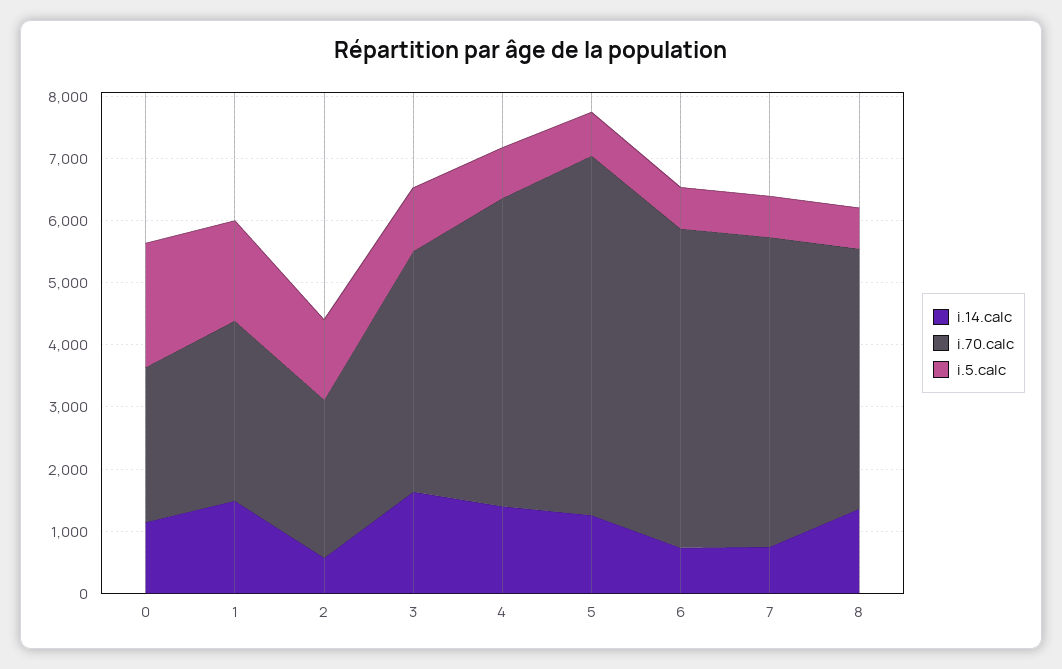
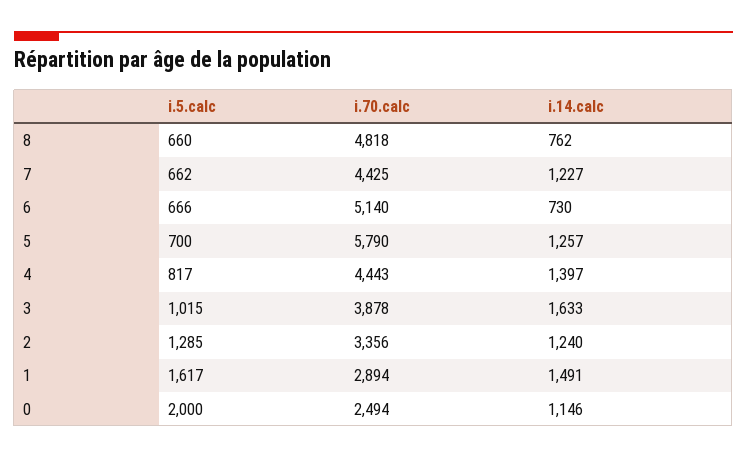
  {
    "i.14.calc": {
      "0": 1146,
      "1": 1491,
-     "2": 600,
+     "2": 1240,
      "3": 1633,
      "4": 1397,
      "5": 1257,
      "6": 730,
-     "7": 800,
+     "7": 1227,
-     "8": 1400
+     "8": 762
    },
    "i.70.calc": {
      "0": 2494,
      "1": 2894,
-     "2": 2600,
+     "2": 3356,
      "3": 3878,
-     "4": 5000,
+     "4": 4443,
      "5": 5790,
      "6": 5140,
-     "7": 5000,
+     "7": 4425,
-     "8": 4200
+     "8": 4818
    },
    "i.5.calc": {
      "0": 2000,
      "1": 1617,
      "2": 1285,
      "3": 1015,
      "4": 817,
      "5": 700,
      "6": 666,
      "7": 662,
      "8": 660
    }
  }

